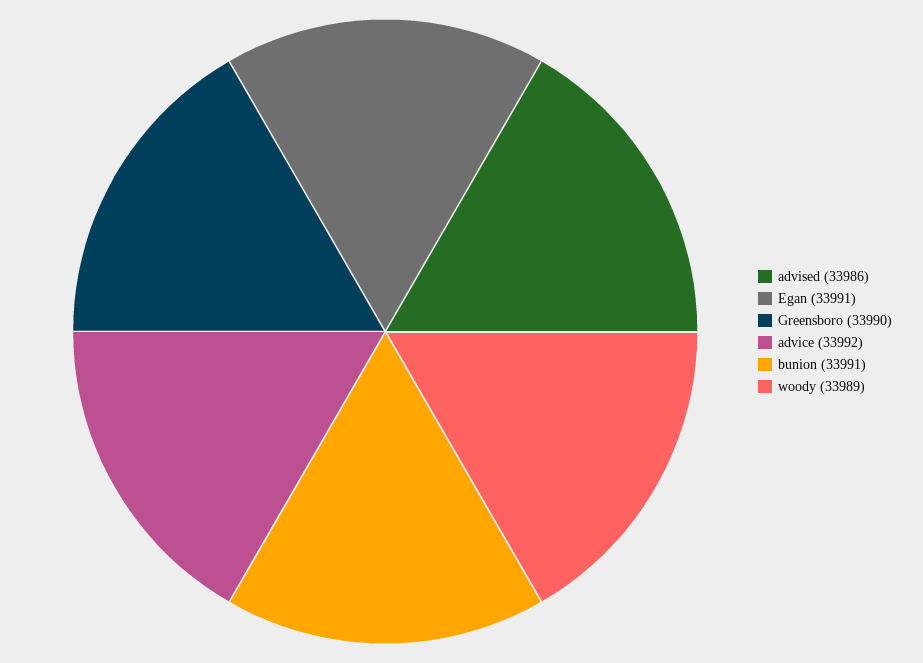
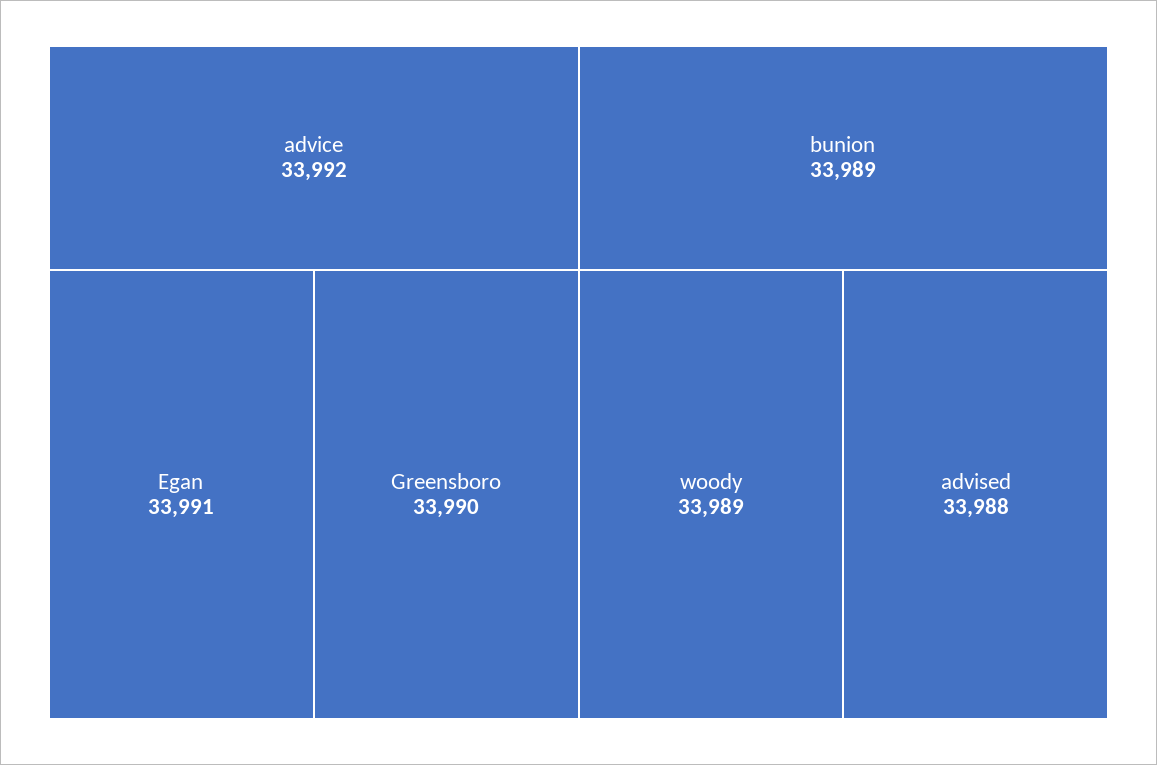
  {
-   "advised": 33986,
+   "advised": 33988,
    "Egan": 33991,
    "Greensboro": 33990,
    "advice": 33992,
-   "bunion": 33991,
+   "bunion": 33989,
    "woody": 33989
  }

